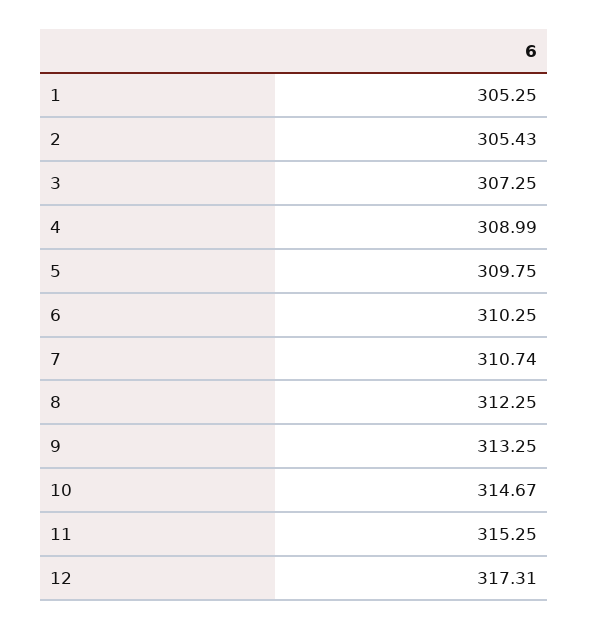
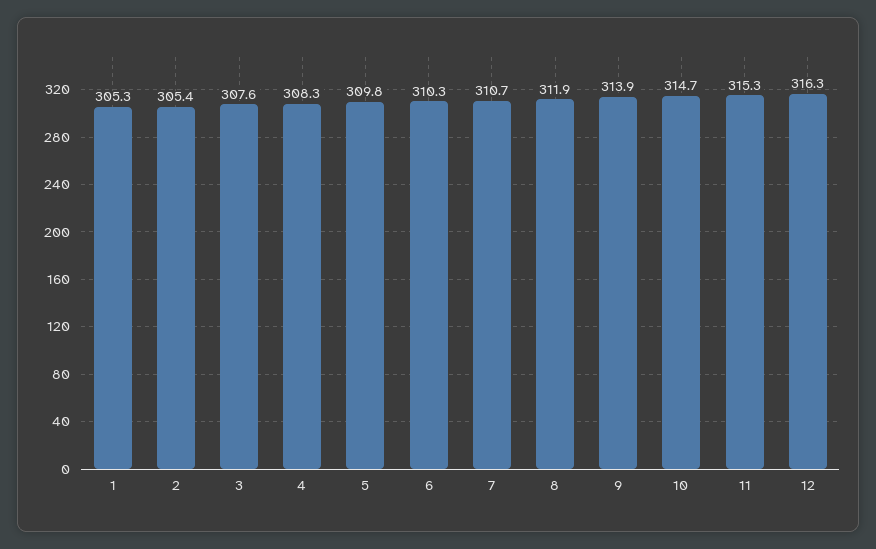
  {
    "1": 305.25,
    "2": 305.43,
-   "3": 307.25,
+   "3": 307.6,
-   "4": 308.99,
+   "4": 308.3,
    "5": 309.75,
    "6": 310.25,
    "7": 310.74,
-   "8": 312.25,
+   "8": 311.9,
-   "9": 313.25,
+   "9": 313.9,
    "10": 314.67,
    "11": 315.25,
-   "12": 317.31
+   "12": 316.3
  }

